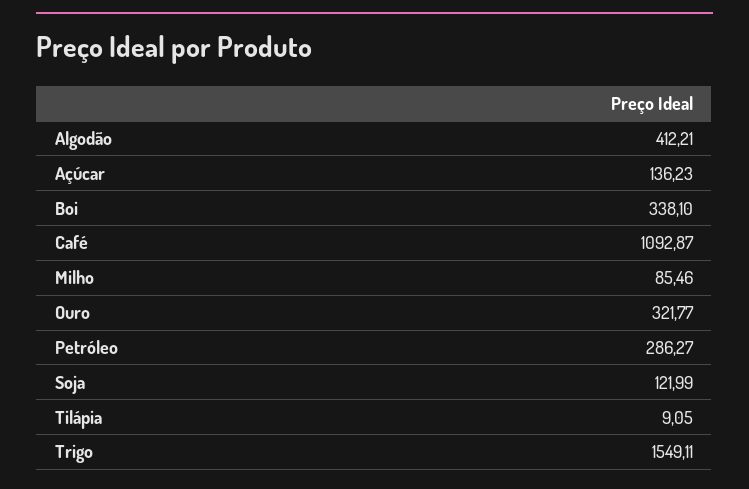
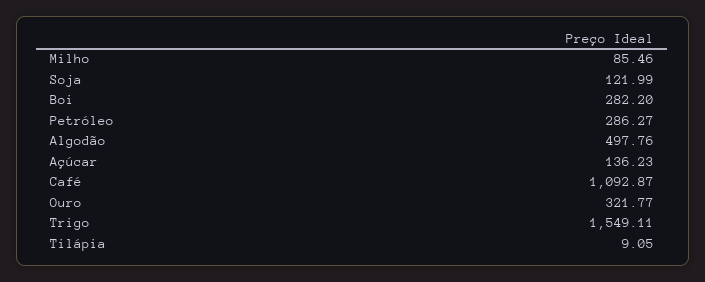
  {
-   "Algodão": 412.21,
+   "Algodão": 497.76,
    "Açúcar": 136.23,
-   "Boi": 338.1,
+   "Boi": 282.2,
    "Café": 1092.87,
    "Milho": 85.46,
    "Ouro": 321.77,
    "Petróleo": 286.27,
    "Soja": 121.99,
    "Tilápia": 9.05,
    "Trigo": 1549.11
  }

